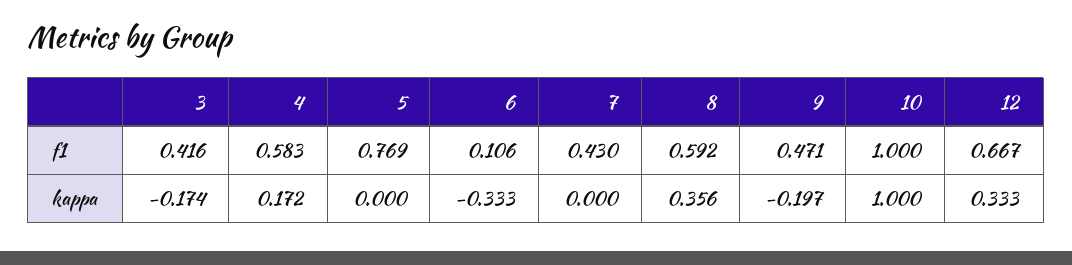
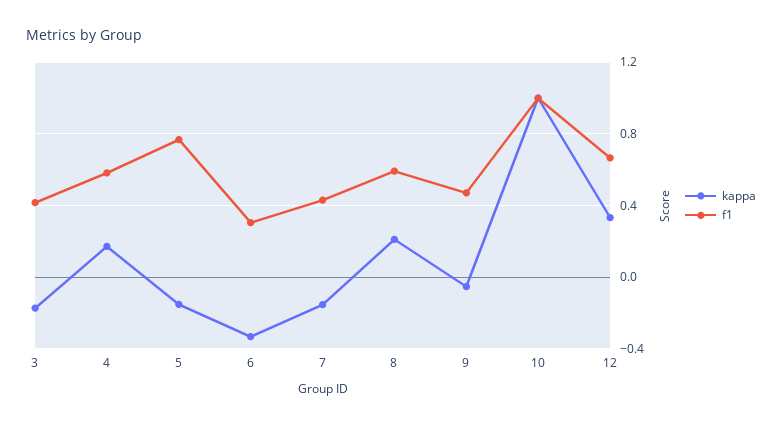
  {
    "f1": {
      "3": 0.416,
      "4": 0.583,
      "5": 0.769,
-     "6": 0.106,
+     "6": 0.3,
      "7": 0.43,
      "8": 0.592,
      "9": 0.471,
      "10": 1,
      "12": 0.667
    },
    "kappa": {
      "3": -0.174,
      "4": 0.172,
-     "5": 0,
+     "5": -0.15,
      "6": -0.333,
-     "7": 0,
+     "7": -0.15,
-     "8": 0.356,
+     "8": 0.2,
-     "9": -0.197,
+     "9": -0.05,
      "10": 1,
      "12": 0.333
    }
  }

